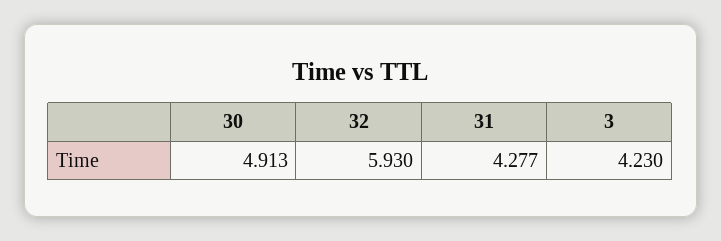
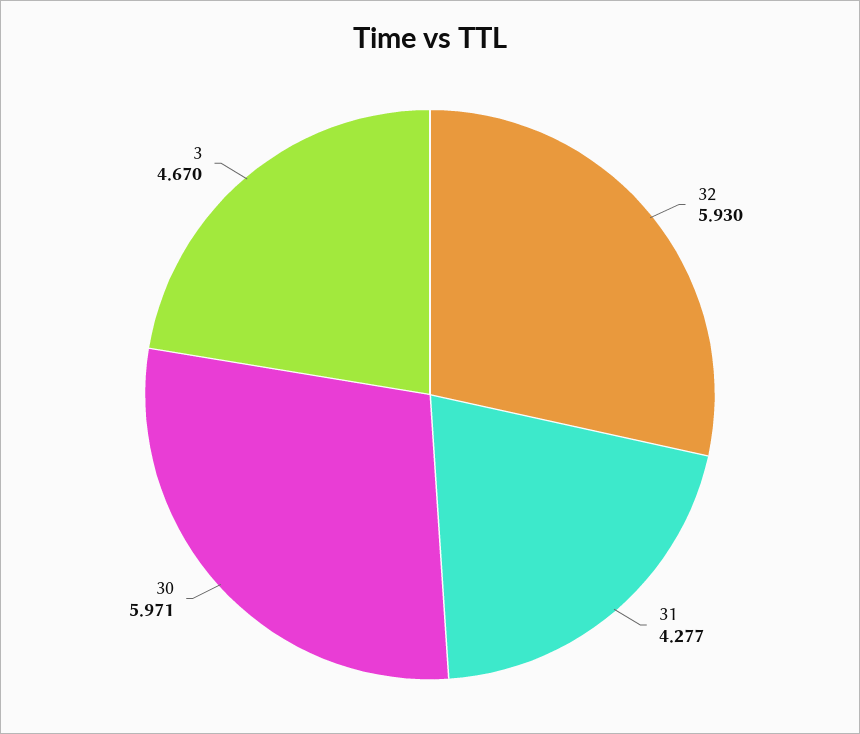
  {
-   "30": 4.913,
+   "30": 5.971,
    "32": 5.93,
    "31": 4.277,
-   "3": 4.23
+   "3": 4.67
  }

